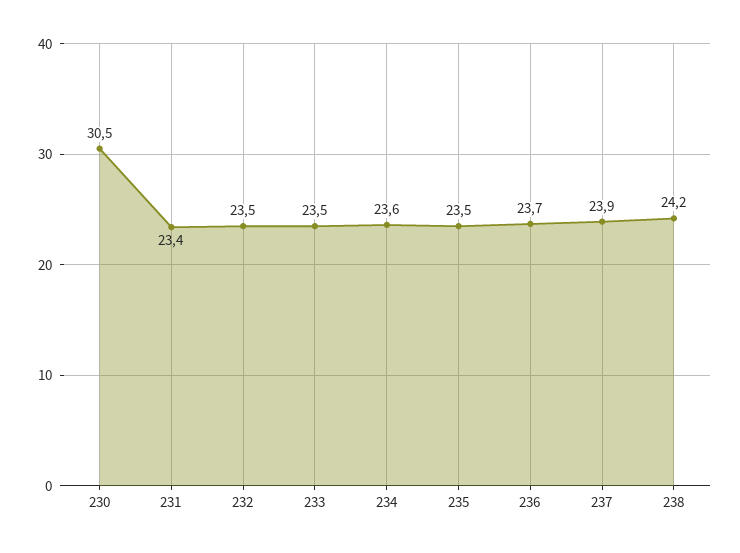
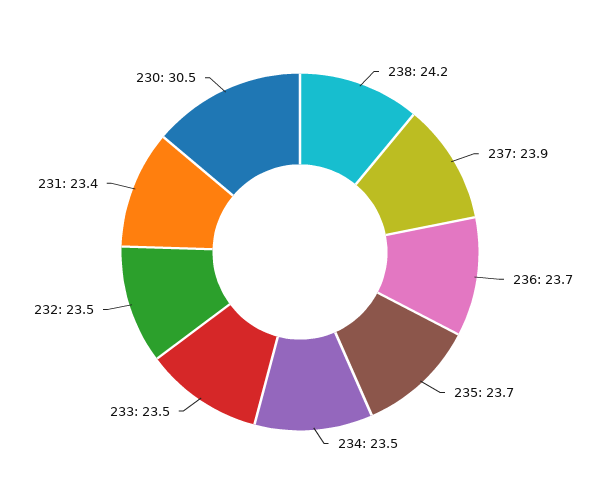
  {
    "230": 30.5,
    "231": 23.4,
    "232": 23.5,
    "233": 23.5,
-   "234": 23.6,
+   "234": 23.5,
-   "235": 23.5,
+   "235": 23.7,
    "236": 23.7,
    "237": 23.9,
    "238": 24.2
  }

